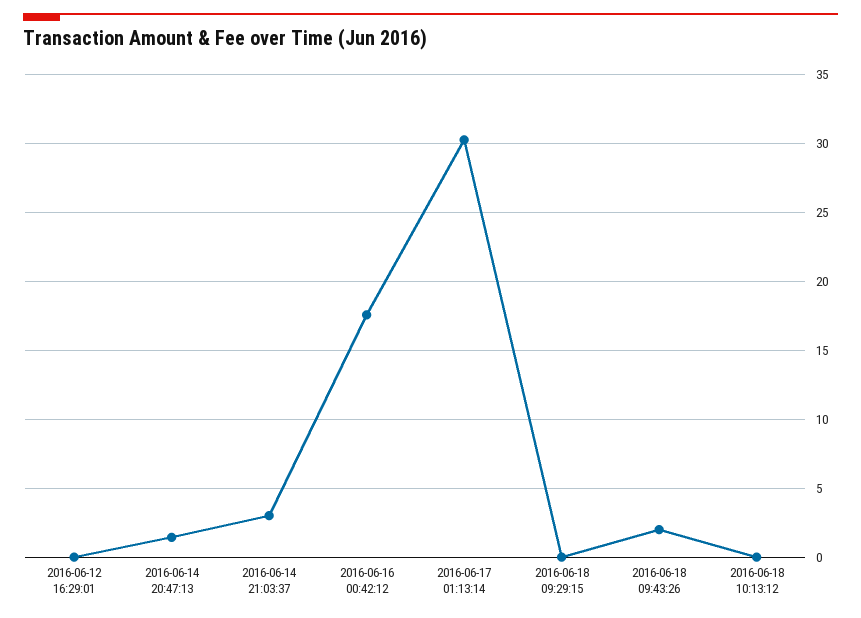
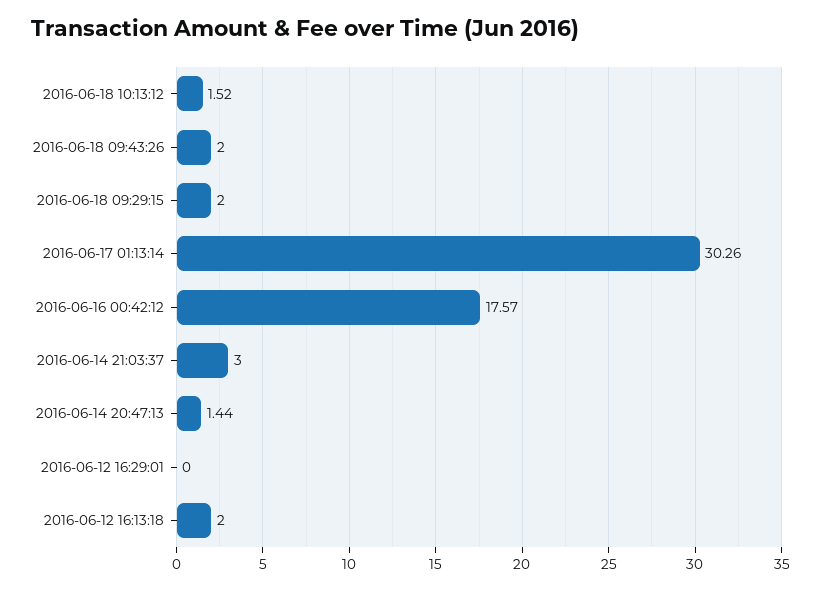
  {
    "2016-06-12 16:29:01": 0,
    "2016-06-14 20:47:13": 1.44,
    "2016-06-14 21:03:37": 3,
    "2016-06-16 00:42:12": 17.57,
    "2016-06-17 01:13:14": 30.26,
-   "2016-06-18 09:29:15": 0,
+   "2016-06-18 09:29:15": 2,
    "2016-06-18 09:43:26": 2,
-   "2016-06-18 10:13:12": 0
+   "2016-06-18 10:13:12": 1.52,
+   "2016-06-12 16:13:18": 2
  }

